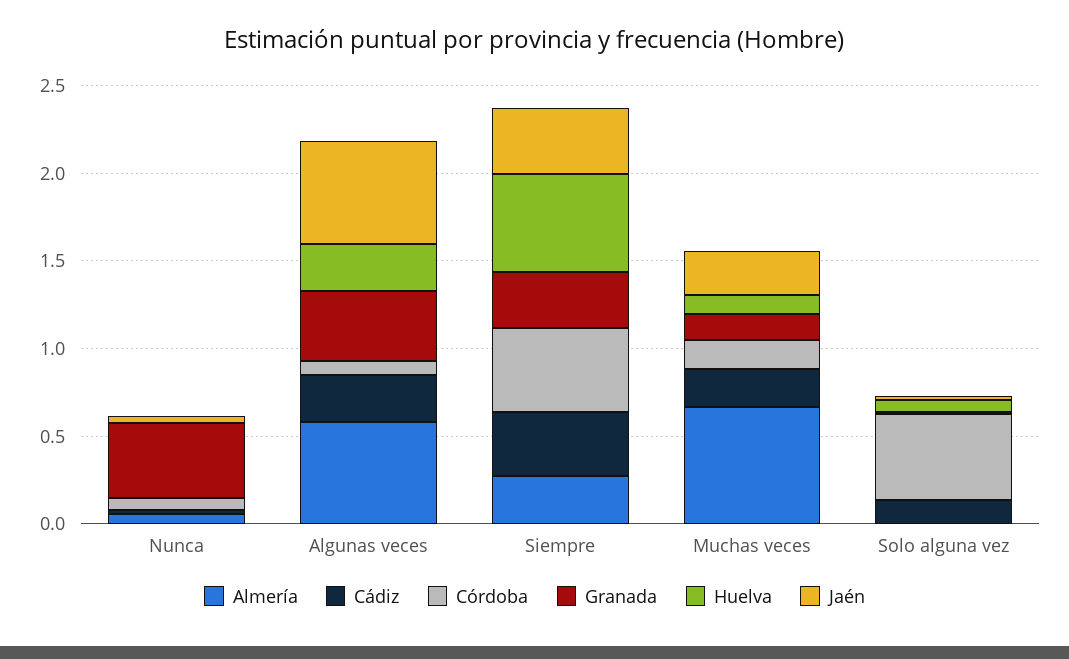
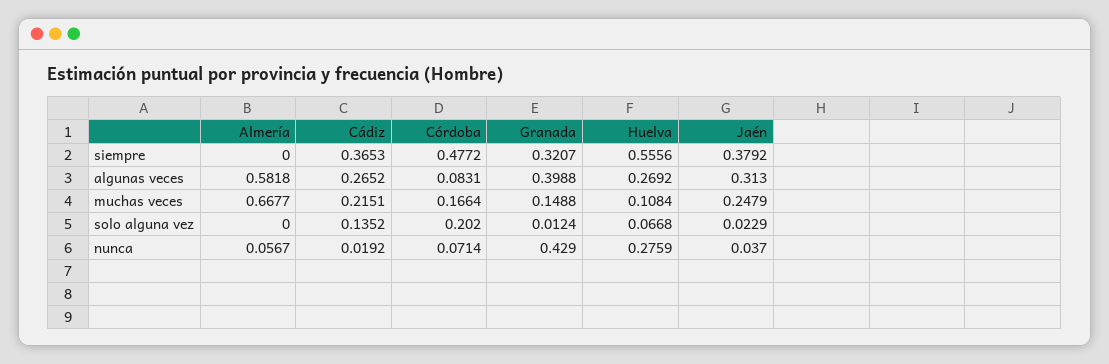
  {
    "Almería": {
      "Nunca": 0.0567,
      "Algunas veces": 0.5818,
-     "Siempre": 0.3,
+     "Siempre": 0,
      "Muchas veces": 0.6677,
      "Solo alguna vez": 0
    },
    "Cádiz": {
      "Nunca": 0.0192,
      "Algunas veces": 0.2652,
      "Siempre": 0.3653,
      "Muchas veces": 0.2151,
      "Solo alguna vez": 0.1352
    },
    "Córdoba": {
      "Nunca": 0.0714,
      "Algunas veces": 0.0831,
      "Siempre": 0.4772,
      "Muchas veces": 0.1664,
-     "Solo alguna vez": 0.5
+     "Solo alguna vez": 0.202
    },
    "Granada": {
      "Nunca": 0.429,
      "Algunas veces": 0.3988,
      "Siempre": 0.3207,
      "Muchas veces": 0.1488,
      "Solo alguna vez": 0.0124
    },
    "Huelva": {
-     "Nunca": 0,
+     "Nunca": 0.2759,
      "Algunas veces": 0.2692,
      "Siempre": 0.5556,
      "Muchas veces": 0.1084,
      "Solo alguna vez": 0.0668
    },
    "Jaén": {
      "Nunca": 0.037,
-     "Algunas veces": 0.6,
+     "Algunas veces": 0.313,
      "Siempre": 0.3792,
      "Muchas veces": 0.2479,
      "Solo alguna vez": 0.0229
    }
  }

